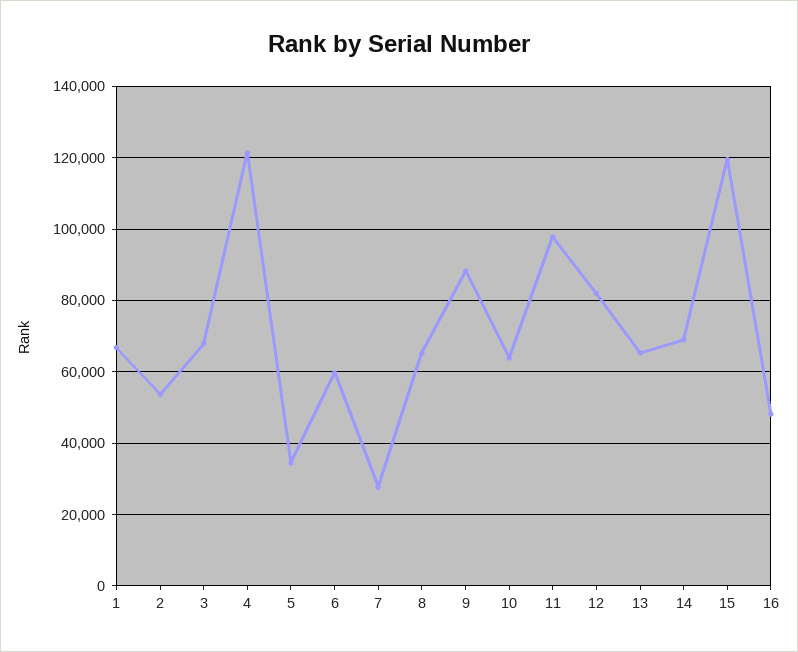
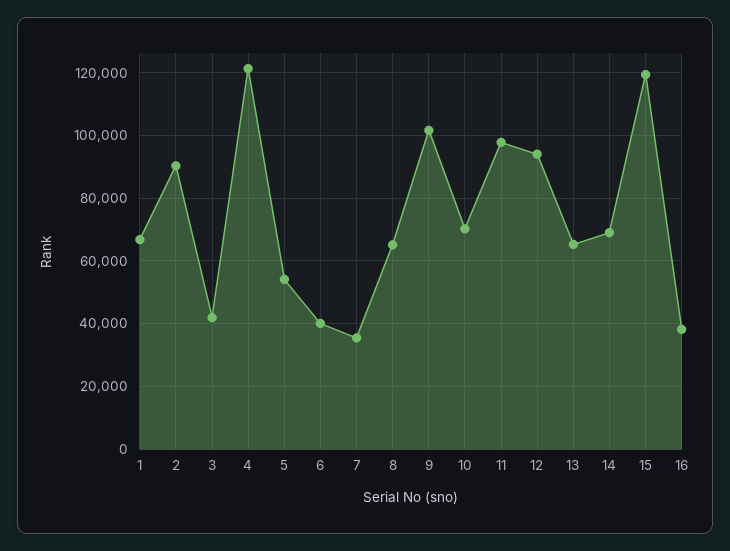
  {
    "1": 66000,
-   "2": 54000,
+   "2": 90000,
-   "3": 68000,
+   "3": 42000,
    "4": 122000,
-   "5": 34000,
+   "5": 54000,
-   "6": 60000,
+   "6": 40000,
-   "7": 28000,
+   "7": 36000,
    "8": 66000,
-   "9": 88000,
+   "9": 102000,
-   "10": 64000,
+   "10": 70000,
    "11": 98000,
-   "12": 82000,
+   "12": 94000,
    "13": 66000,
    "14": 70000,
    "15": 120000,
-   "16": 48000
+   "16": 38000
  }

